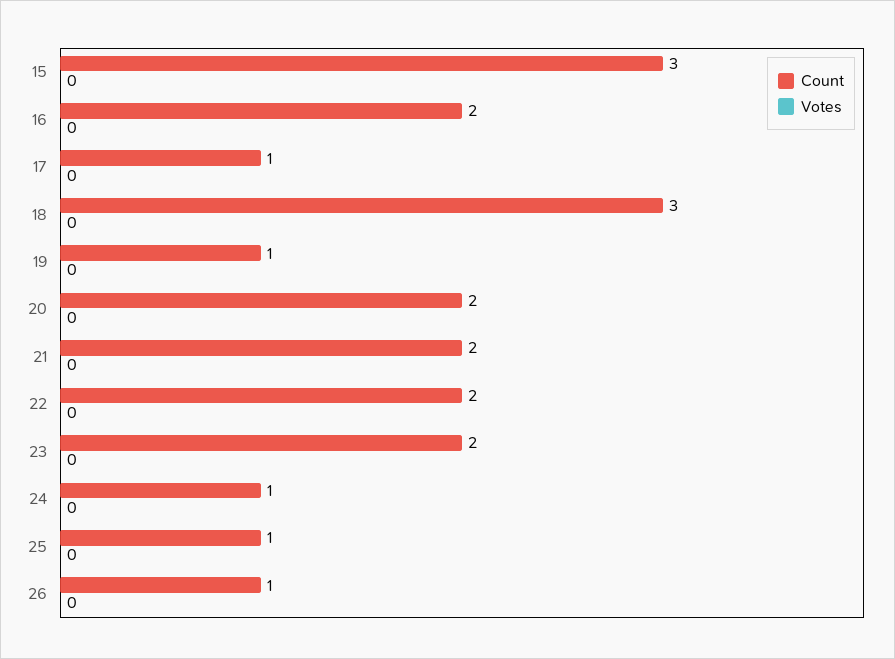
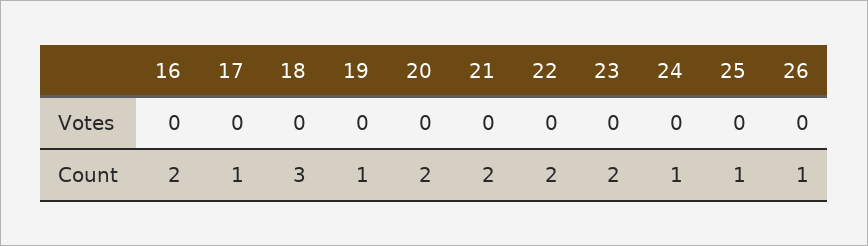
  {
    "Count": {
-     "15": 3,
      "16": 2,
      "17": 1,
      "18": 3,
      "19": 1,
      "20": 2,
      "21": 2,
      "22": 2,
      "23": 2,
      "24": 1,
      "25": 1,
      "26": 1
    },
    "Votes": {
-     "15": 0,
      "16": 0,
      "17": 0,
      "18": 0,
      "19": 0,
      "20": 0,
      "21": 0,
      "22": 0,
      "23": 0,
      "24": 0,
      "25": 0,
      "26": 0
    }
  }

